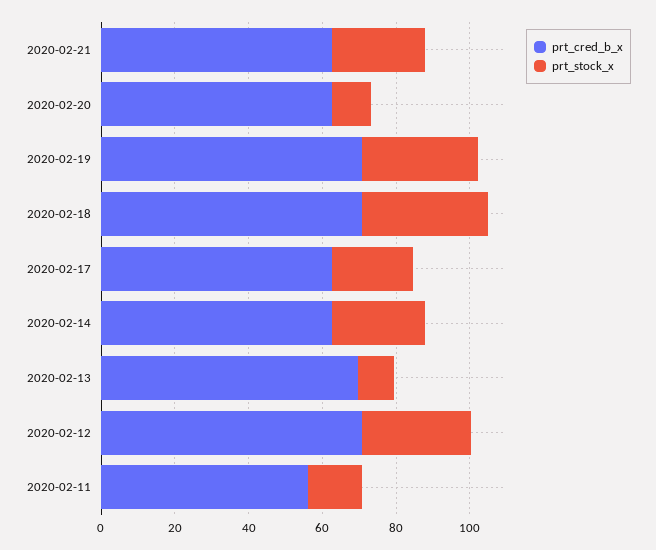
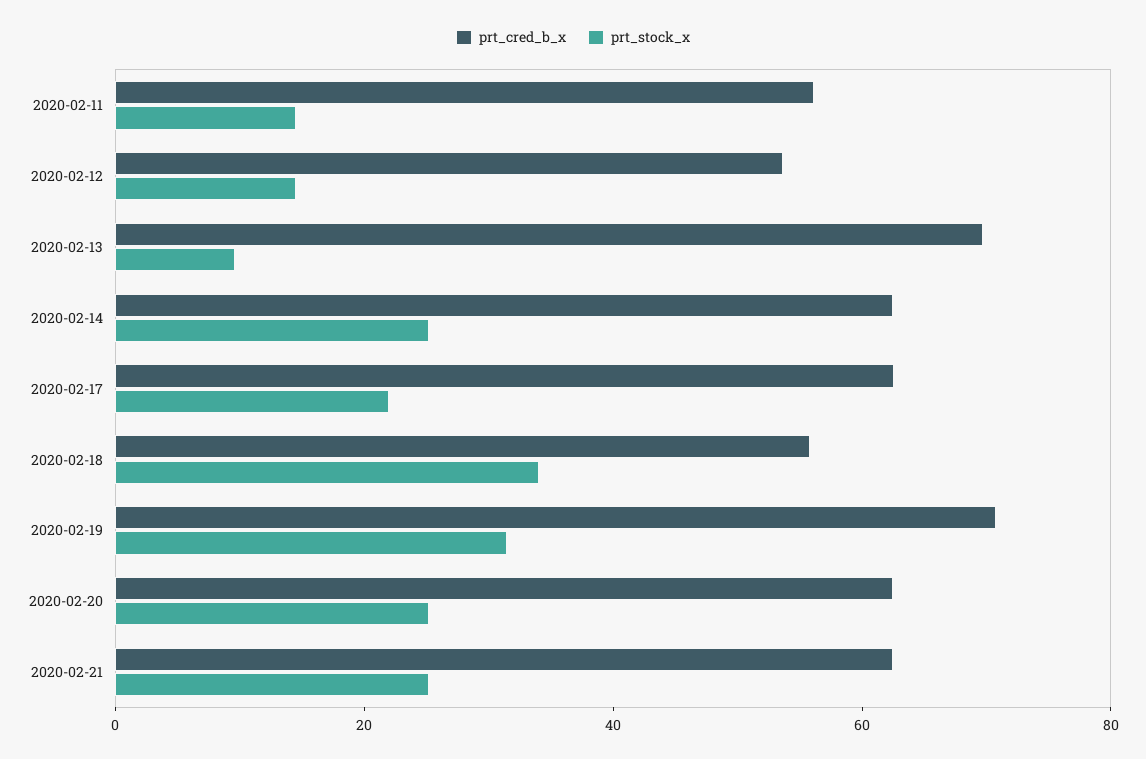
  {
    "prt_cred_b_x": {
      "2020-02-21": 65,
      "2020-02-20": 65,
      "2020-02-19": 70,
-     "2020-02-18": 70,
+     "2020-02-18": 55,
      "2020-02-17": 65,
      "2020-02-14": 65,
      "2020-02-13": 70,
-     "2020-02-12": 70,
+     "2020-02-12": 55,
      "2020-02-11": 55
    },
    "prt_stock_x": {
      "2020-02-21": 25,
-     "2020-02-20": 10,
+     "2020-02-20": 25,
      "2020-02-19": 30,
      "2020-02-18": 35,
      "2020-02-17": 20,
      "2020-02-14": 25,
      "2020-02-13": 10,
-     "2020-02-12": 30,
+     "2020-02-12": 15,
      "2020-02-11": 15
    }
  }

